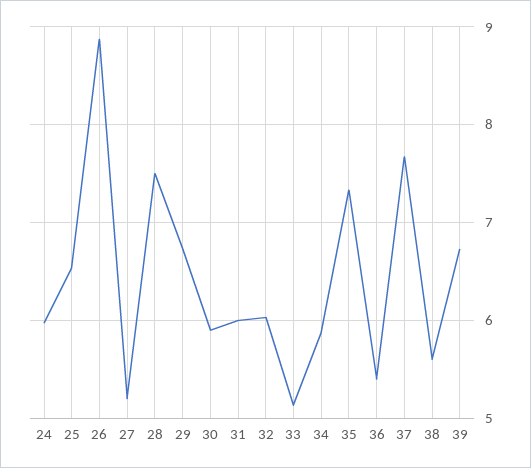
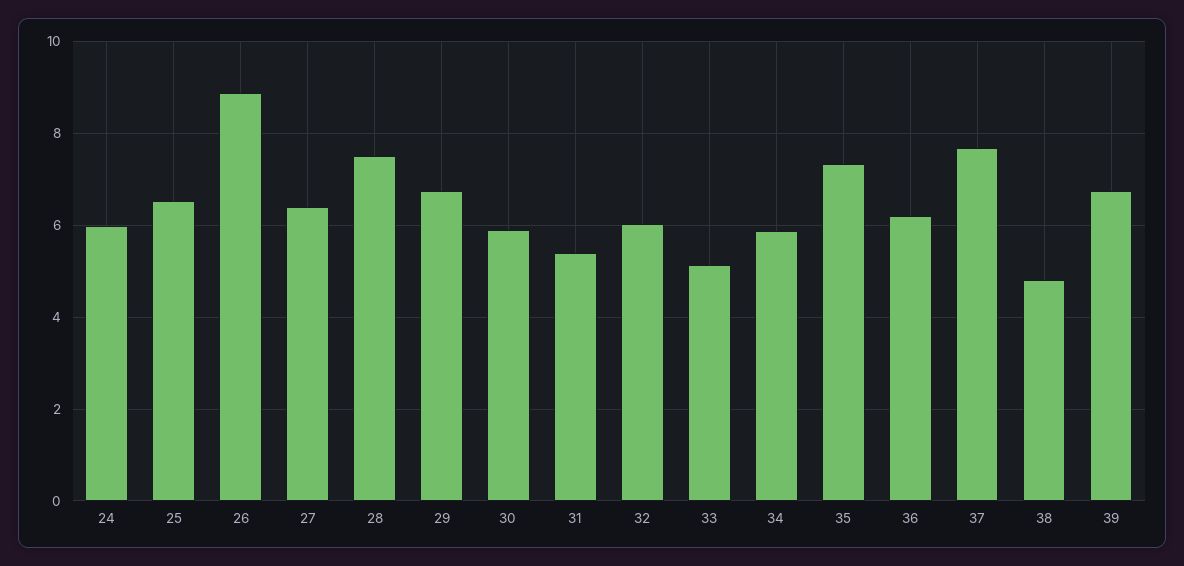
  {
    "24": 6,
    "25": 6.5,
    "26": 8.9,
-   "27": 5.2,
+   "27": 6.4,
    "28": 7.5,
    "29": 6.7,
    "30": 5.9,
-   "31": 6,
+   "31": 5.4,
    "32": 6,
    "33": 5.1,
    "34": 5.9,
    "35": 7.3,
-   "36": 5.4,
+   "36": 6.2,
    "37": 7.7,
-   "38": 5.6,
+   "38": 4.8,
    "39": 6.7
  }

